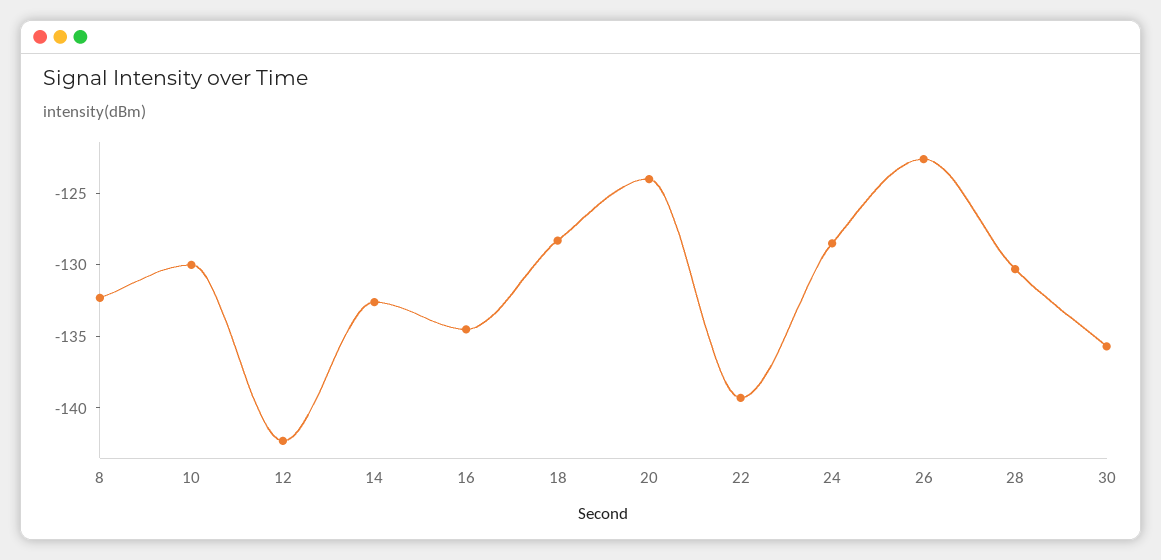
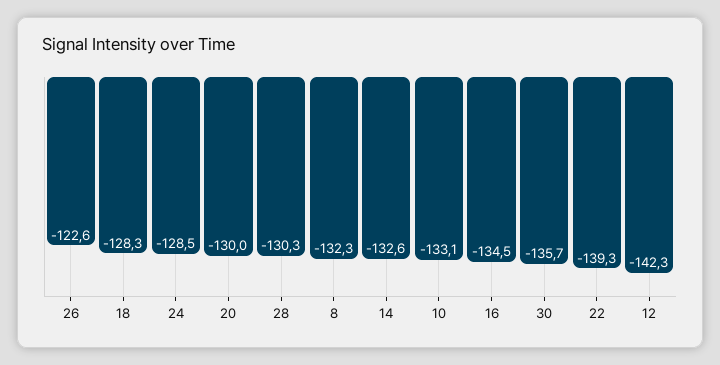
  {
    "8": -132.3,
-   "10": -130,
+   "10": -133.1,
    "12": -142.3,
    "14": -132.6,
    "16": -134.5,
    "18": -128.3,
-   "20": -124,
+   "20": -130,
    "22": -139.3,
    "24": -128.5,
    "26": -122.6,
    "28": -130.3,
    "30": -135.7
  }

